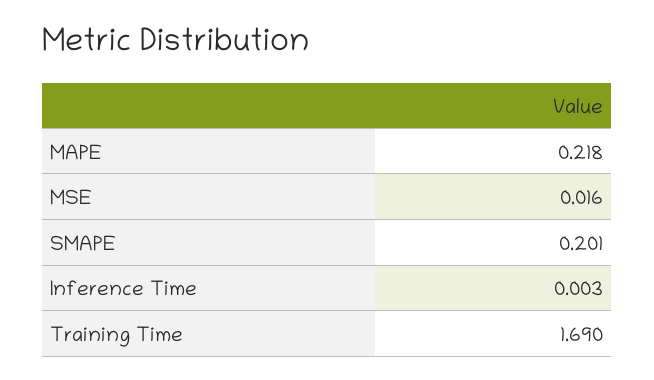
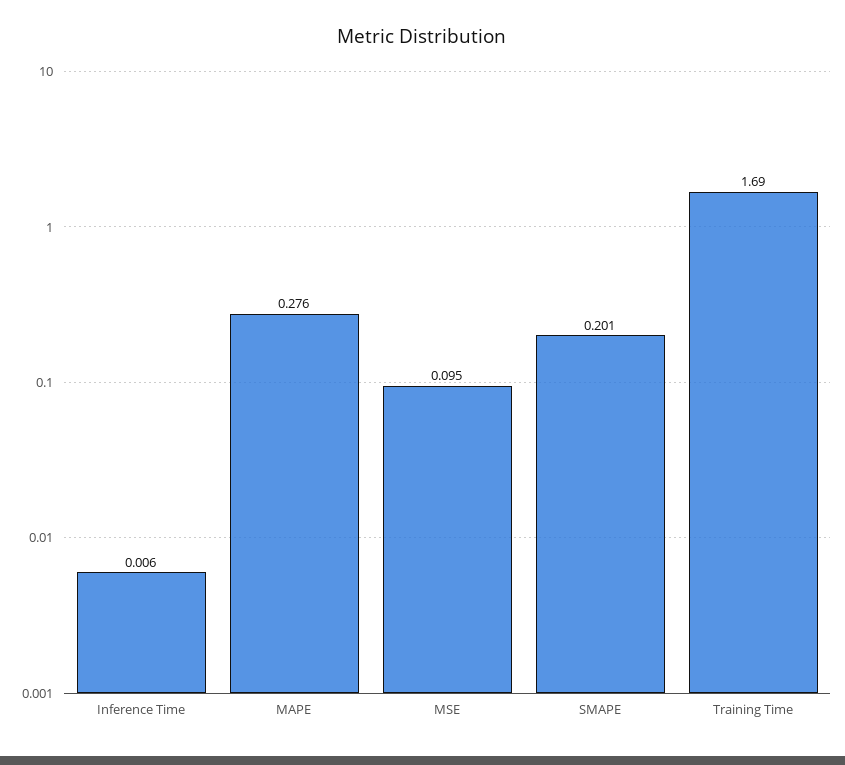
  {
-   "MAPE": 0.218,
+   "MAPE": 0.276,
-   "MSE": 0.016,
+   "MSE": 0.095,
    "SMAPE": 0.201,
-   "Inference Time": 0.003,
+   "Inference Time": 0.006,
    "Training Time": 1.69
  }

